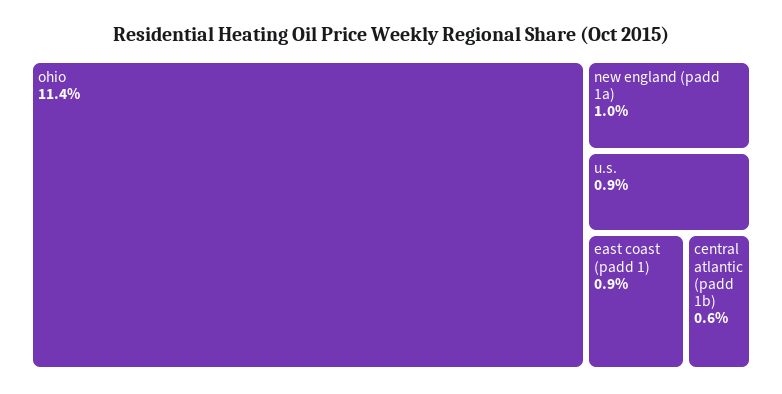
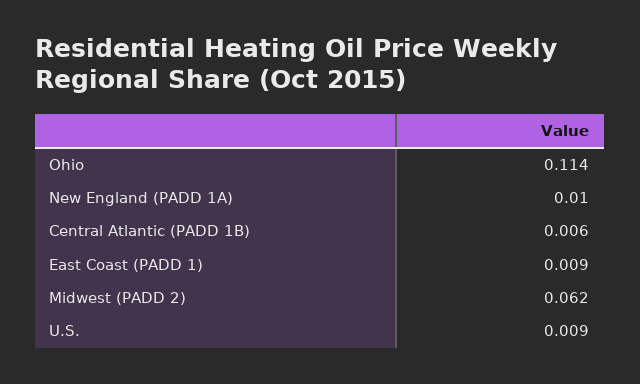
  {
    "ohio": 0.114,
    "new england (padd 1a)": 0.01,
    "u.s.": 0.009,
    "east coast (padd 1)": 0.009,
-   "central atlantic (padd 1b)": 0.006
+   "central atlantic (padd 1b)": 0.006,
+   "Midwest (PADD 2)": 0.062
  }

